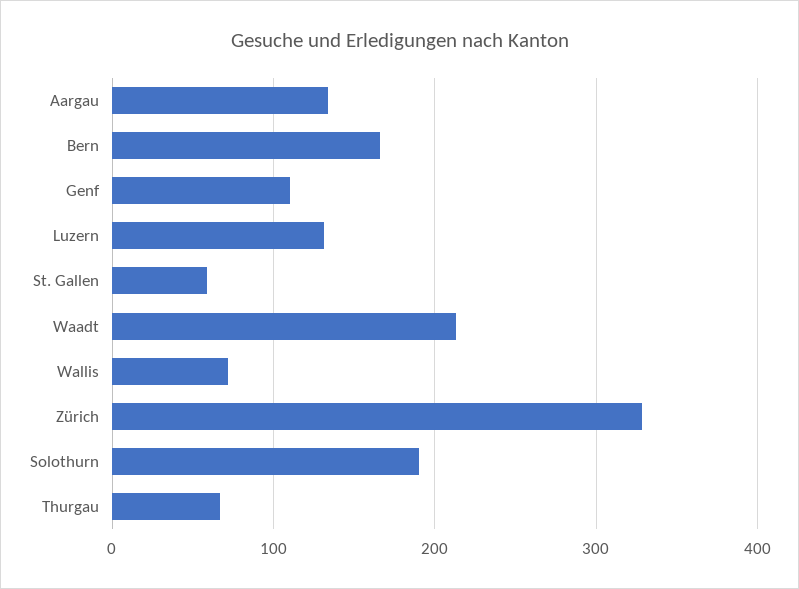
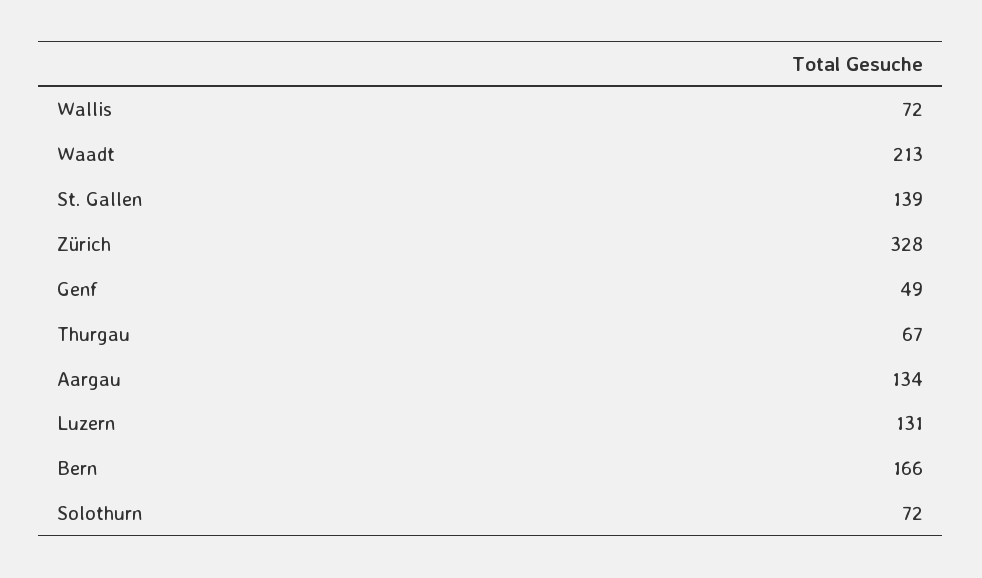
  {
    "Aargau": 134,
    "Bern": 166,
-   "Genf": 110,
+   "Genf": 49,
    "Luzern": 131,
-   "St. Gallen": 60,
+   "St. Gallen": 139,
    "Waadt": 213,
    "Wallis": 72,
    "Zürich": 328,
-   "Solothurn": 190,
+   "Solothurn": 72,
    "Thurgau": 67
  }

